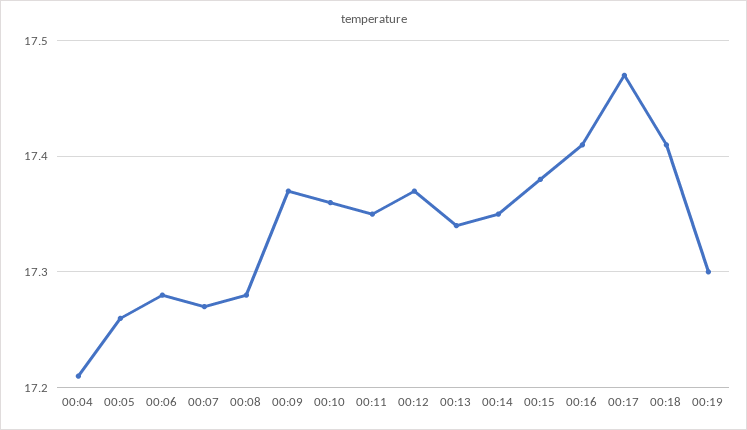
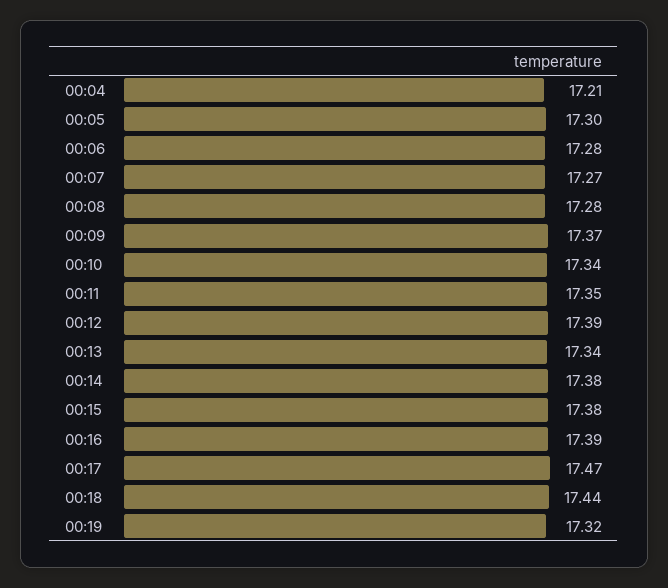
  {
    "00:04": 17.21,
-   "00:05": 17.26,
+   "00:05": 17.3,
    "00:06": 17.28,
    "00:07": 17.27,
    "00:08": 17.28,
    "00:09": 17.37,
-   "00:10": 17.36,
+   "00:10": 17.34,
    "00:11": 17.35,
-   "00:12": 17.37,
+   "00:12": 17.39,
    "00:13": 17.34,
-   "00:14": 17.35,
+   "00:14": 17.38,
    "00:15": 17.38,
-   "00:16": 17.41,
+   "00:16": 17.39,
    "00:17": 17.47,
-   "00:18": 17.41,
+   "00:18": 17.44,
-   "00:19": 17.3
+   "00:19": 17.32
  }

